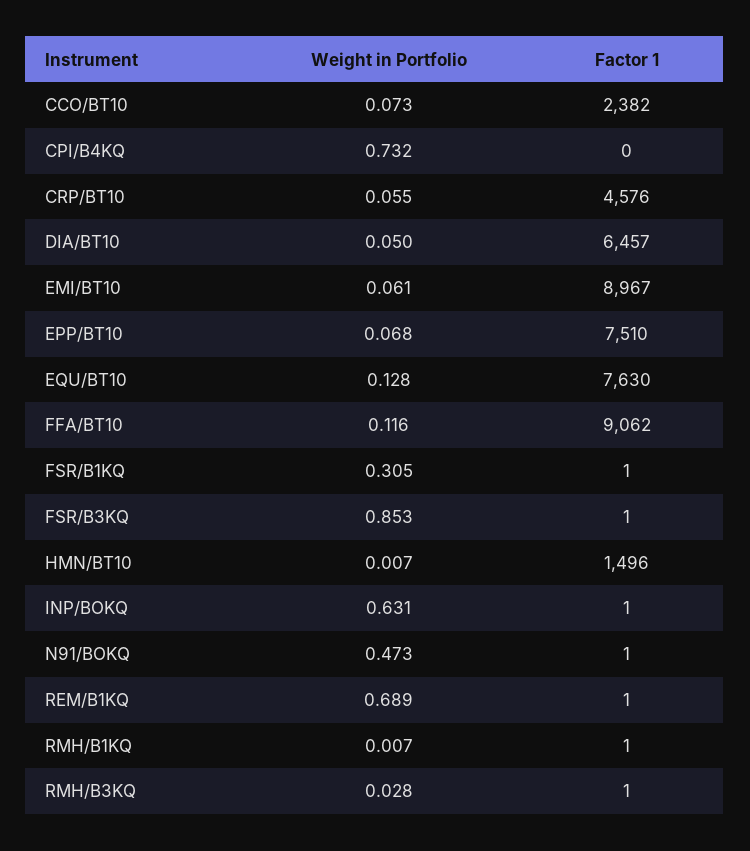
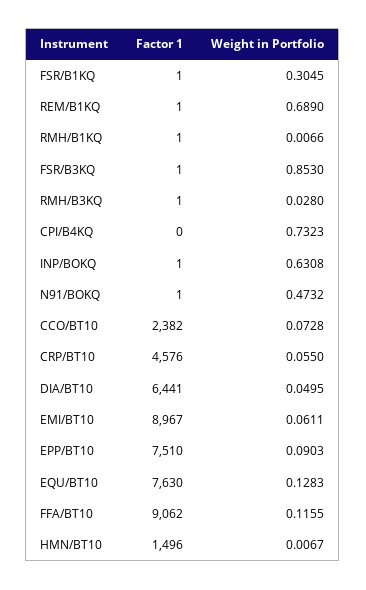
  {
    "Weight in Portfolio": {
      "CCO/BT10": 0.0728,
      "CPI/B4KQ": 0.7323,
      "CRP/BT10": 0.055,
      "DIA/BT10": 0.0495,
      "EMI/BT10": 0.0611,
-     "EPP/BT10": 0.068,
+     "EPP/BT10": 0.0903,
      "EQU/BT10": 0.1283,
      "FFA/BT10": 0.1155,
      "FSR/B1KQ": 0.3045,
      "FSR/B3KQ": 0.853,
      "HMN/BT10": 0.0067,
      "INP/BOKQ": 0.6308,
      "N91/BOKQ": 0.4732,
      "REM/B1KQ": 0.689,
      "RMH/B1KQ": 0.0066,
      "RMH/B3KQ": 0.028
    },
    "Factor 1": {
      "CCO/BT10": 2382,
      "CPI/B4KQ": 0,
      "CRP/BT10": 4576,
-     "DIA/BT10": 6457,
+     "DIA/BT10": 6441,
      "EMI/BT10": 8967,
      "EPP/BT10": 7510,
      "EQU/BT10": 7630,
      "FFA/BT10": 9062,
      "FSR/B1KQ": 1,
      "FSR/B3KQ": 1,
      "HMN/BT10": 1496,
      "INP/BOKQ": 1,
      "N91/BOKQ": 1,
      "REM/B1KQ": 1,
      "RMH/B1KQ": 1,
      "RMH/B3KQ": 1
    }
  }

